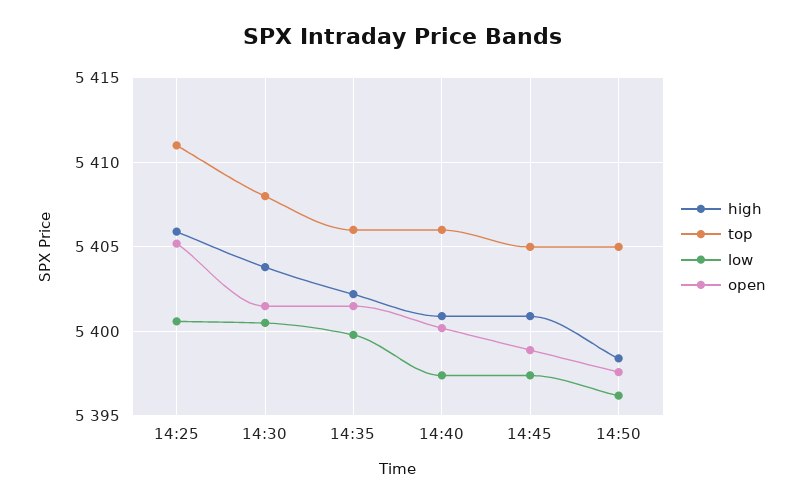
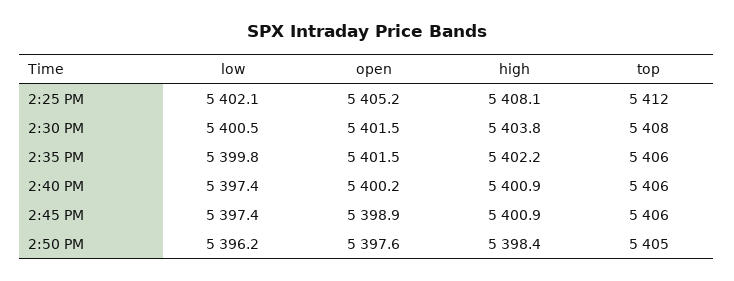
  {
    "high": {
-     "14:25": 5406,
+     "14:25": 5408.1,
      "14:30": 5403.8,
      "14:35": 5402.2,
      "14:40": 5400.9,
      "14:45": 5400.9,
      "14:50": 5398.4
    },
    "top": {
-     "14:25": 5411,
+     "14:25": 5412,
      "14:30": 5408,
      "14:35": 5406,
      "14:40": 5406,
-     "14:45": 5405,
+     "14:45": 5406,
      "14:50": 5405
    },
    "low": {
-     "14:25": 5400.5,
+     "14:25": 5402.1,
      "14:30": 5400.5,
      "14:35": 5399.8,
      "14:40": 5397.4,
      "14:45": 5397.4,
      "14:50": 5396.2
    },
    "open": {
      "14:25": 5405.2,
      "14:30": 5401.5,
      "14:35": 5401.5,
      "14:40": 5400.2,
      "14:45": 5398.9,
      "14:50": 5397.6
    }
  }

